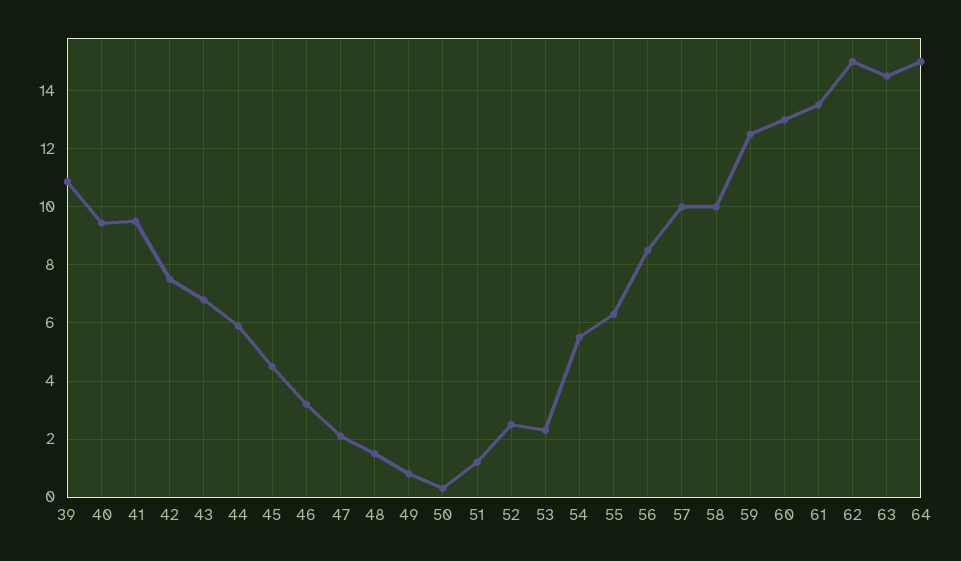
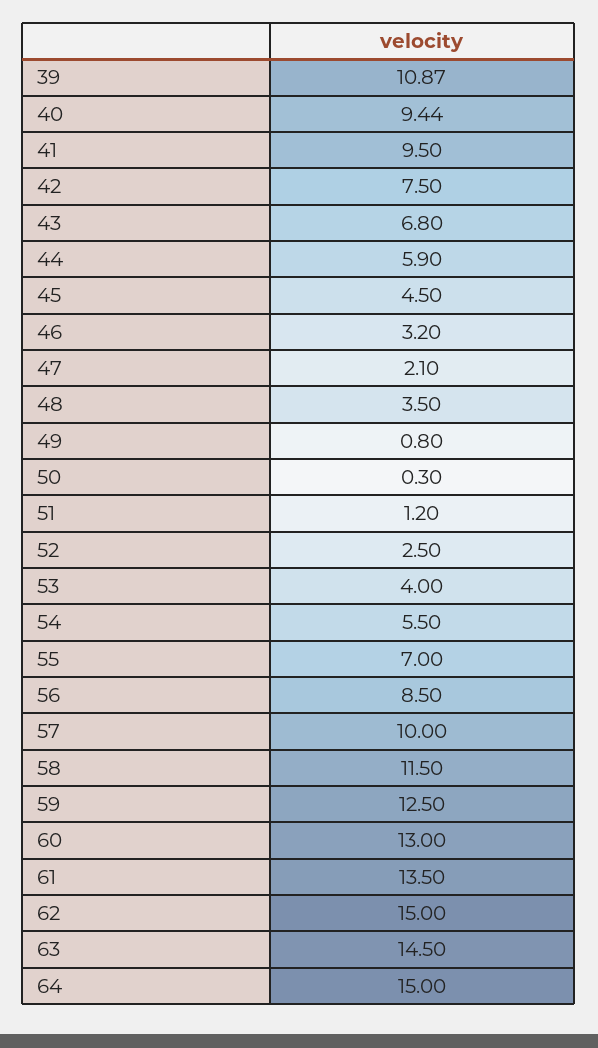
  {
    "39": 10.87,
    "40": 9.44,
    "41": 9.5,
    "42": 7.5,
    "43": 6.8,
    "44": 5.9,
    "45": 4.5,
    "46": 3.2,
    "47": 2.1,
-   "48": 1.5,
+   "48": 3.5,
    "49": 0.8,
    "50": 0.3,
    "51": 1.2,
    "52": 2.5,
-   "53": 2.25,
+   "53": 4,
    "54": 5.5,
-   "55": 6.25,
+   "55": 7,
    "56": 8.5,
    "57": 10,
-   "58": 10,
+   "58": 11.5,
    "59": 12.5,
    "60": 13,
    "61": 13.5,
    "62": 15,
    "63": 14.5,
    "64": 15
  }

